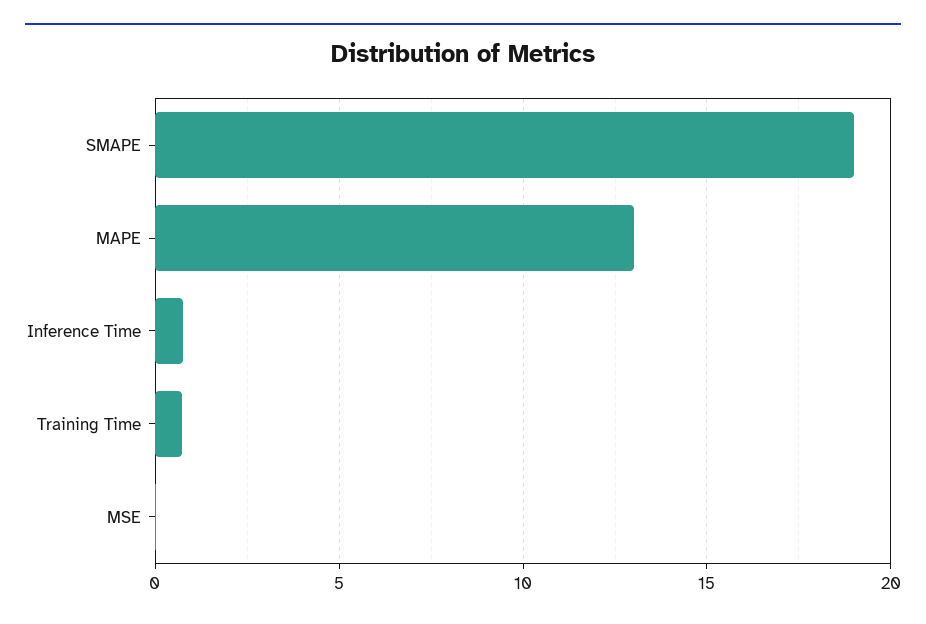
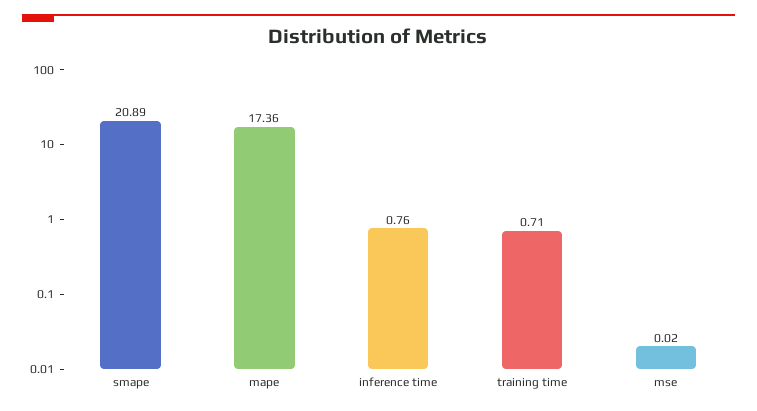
  {
-   "SMAPE": 19,
+   "SMAPE": 20.89,
-   "MAPE": 13,
+   "MAPE": 17.36,
    "Inference Time": 0.76,
    "Training Time": 0.71,
    "MSE": 0.02
  }

